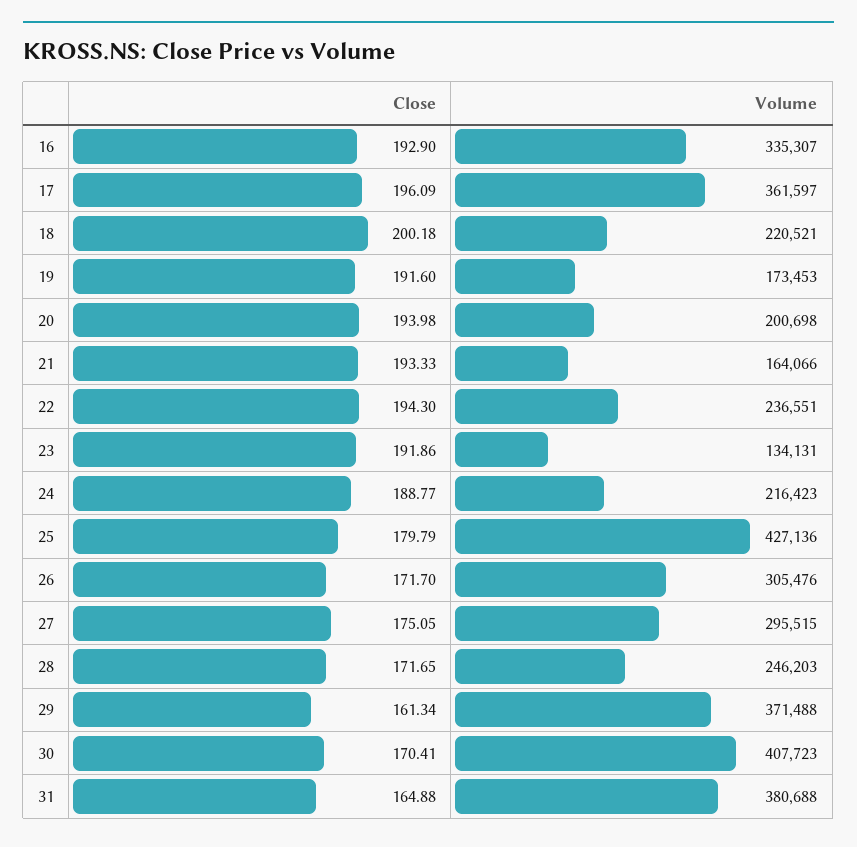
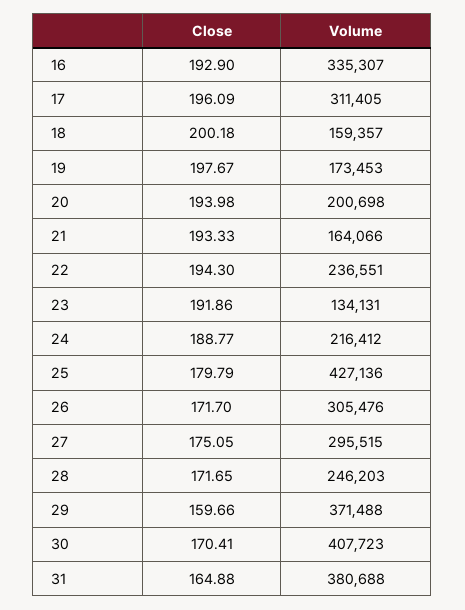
  {
    "Close": {
      "16": 192.9,
      "17": 196.09,
      "18": 200.18,
-     "19": 191.6,
+     "19": 197.67,
      "20": 193.98,
      "21": 193.33,
      "22": 194.3,
      "23": 191.86,
      "24": 188.77,
      "25": 179.79,
      "26": 171.7,
      "27": 175.05,
      "28": 171.65,
-     "29": 161.34,
+     "29": 159.66,
      "30": 170.41,
      "31": 164.88
    },
    "Volume": {
      "16": 335307,
-     "17": 361597,
+     "17": 311405,
-     "18": 220521,
+     "18": 159357,
      "19": 173453,
      "20": 200698,
      "21": 164066,
      "22": 236551,
      "23": 134131,
-     "24": 216423,
+     "24": 216412,
      "25": 427136,
      "26": 305476,
      "27": 295515,
      "28": 246203,
      "29": 371488,
      "30": 407723,
      "31": 380688
    }
  }

